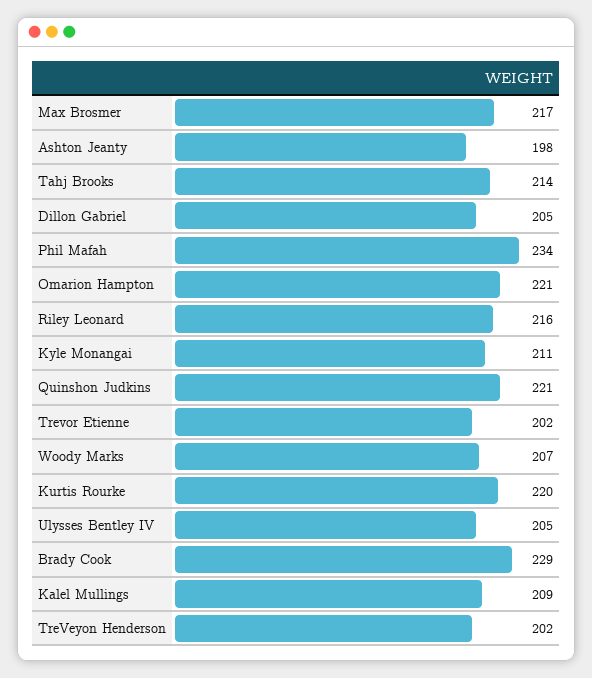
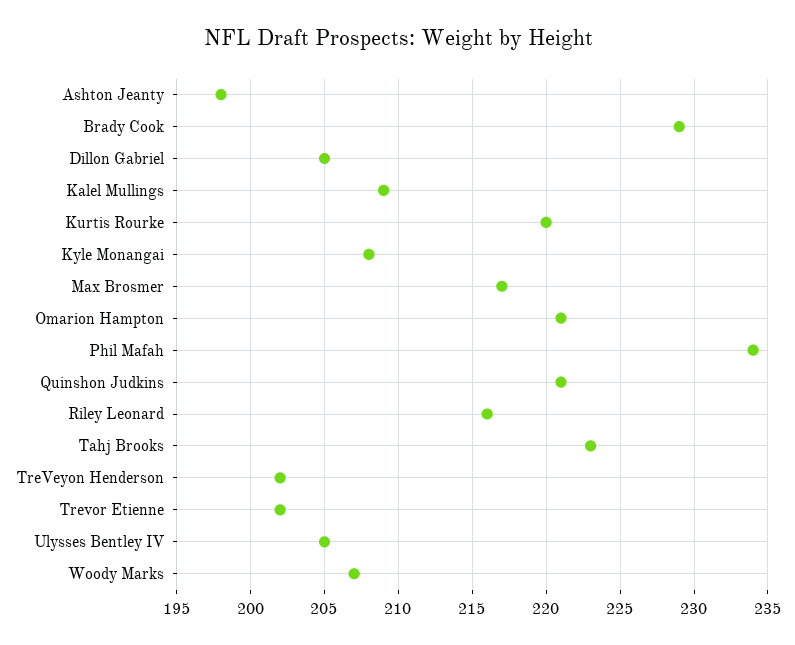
  {
    "Max Brosmer": 217,
    "Ashton Jeanty": 198,
-   "Tahj Brooks": 214,
+   "Tahj Brooks": 223,
    "Dillon Gabriel": 205,
    "Phil Mafah": 234,
    "Omarion Hampton": 221,
    "Riley Leonard": 216,
-   "Kyle Monangai": 211,
+   "Kyle Monangai": 208,
    "Quinshon Judkins": 221,
    "Trevor Etienne": 202,
    "Woody Marks": 207,
    "Kurtis Rourke": 220,
    "Ulysses Bentley IV": 205,
    "Brady Cook": 229,
    "Kalel Mullings": 209,
    "TreVeyon Henderson": 202
  }

